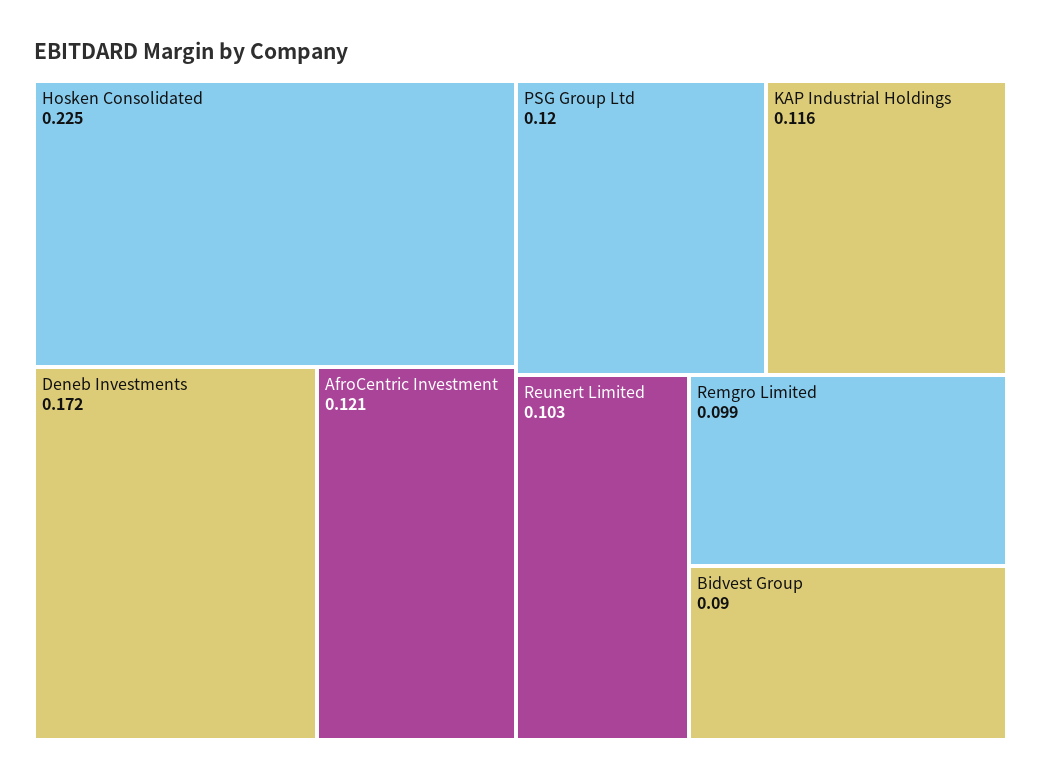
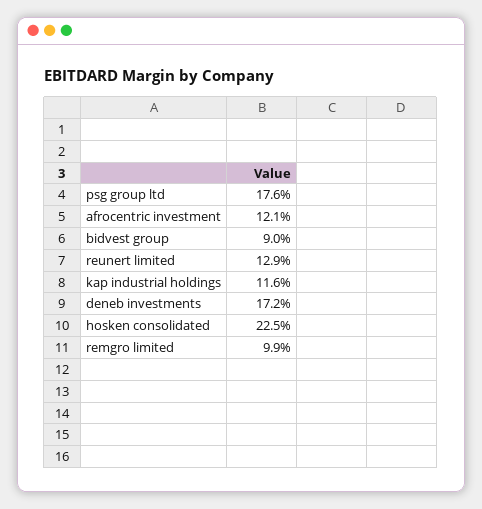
  {
    "Hosken Consolidated": 0.225,
    "Deneb Investments": 0.172,
    "AfroCentric Investment": 0.121,
-   "PSG Group Ltd": 0.12,
+   "PSG Group Ltd": 0.176,
    "KAP Industrial Holdings": 0.116,
-   "Reunert Limited": 0.103,
+   "Reunert Limited": 0.129,
    "Remgro Limited": 0.099,
    "Bidvest Group": 0.09
  }

